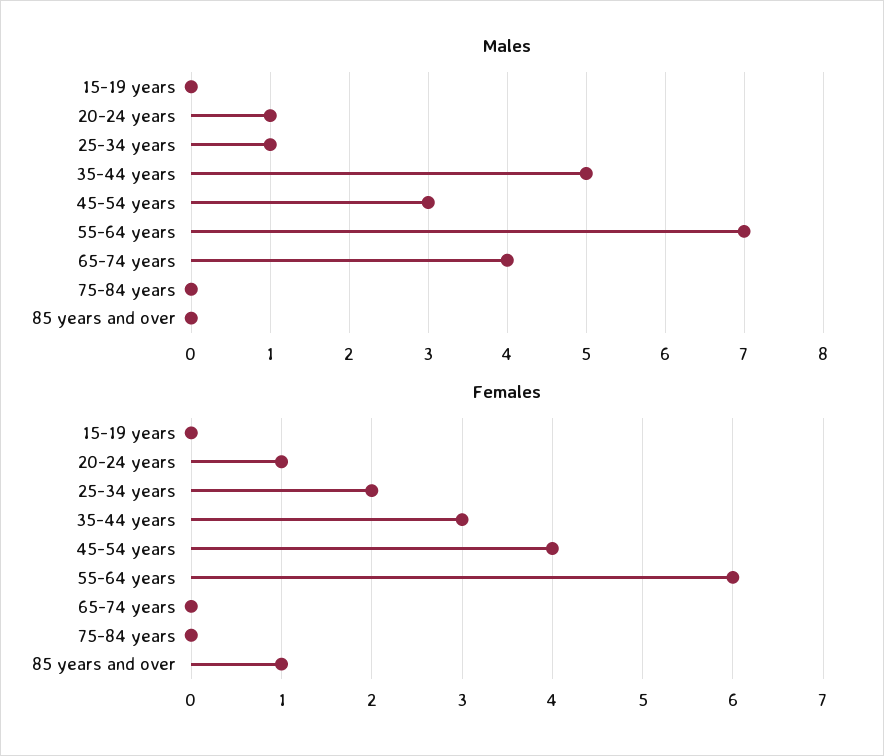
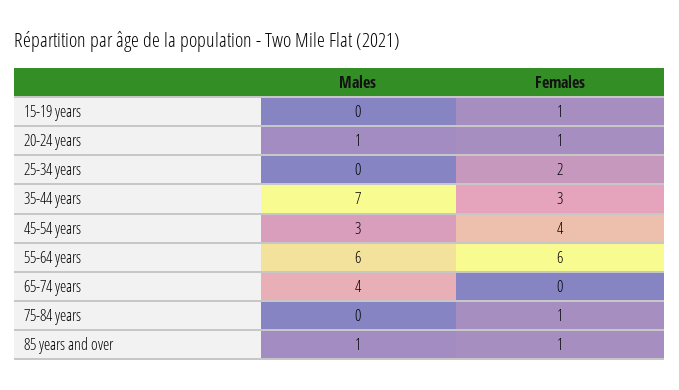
  {
    "Males": {
      "15-19 years": 0,
      "20-24 years": 1,
-     "25-34 years": 1,
+     "25-34 years": 0,
-     "35-44 years": 5,
+     "35-44 years": 7,
      "45-54 years": 3,
-     "55-64 years": 7,
+     "55-64 years": 6,
      "65-74 years": 4,
      "75-84 years": 0,
-     "85 years and over": 0
+     "85 years and over": 1
    },
    "Females": {
-     "15-19 years": 0,
+     "15-19 years": 1,
      "20-24 years": 1,
      "25-34 years": 2,
      "35-44 years": 3,
      "45-54 years": 4,
      "55-64 years": 6,
      "65-74 years": 0,
-     "75-84 years": 0,
+     "75-84 years": 1,
      "85 years and over": 1
    }
  }

